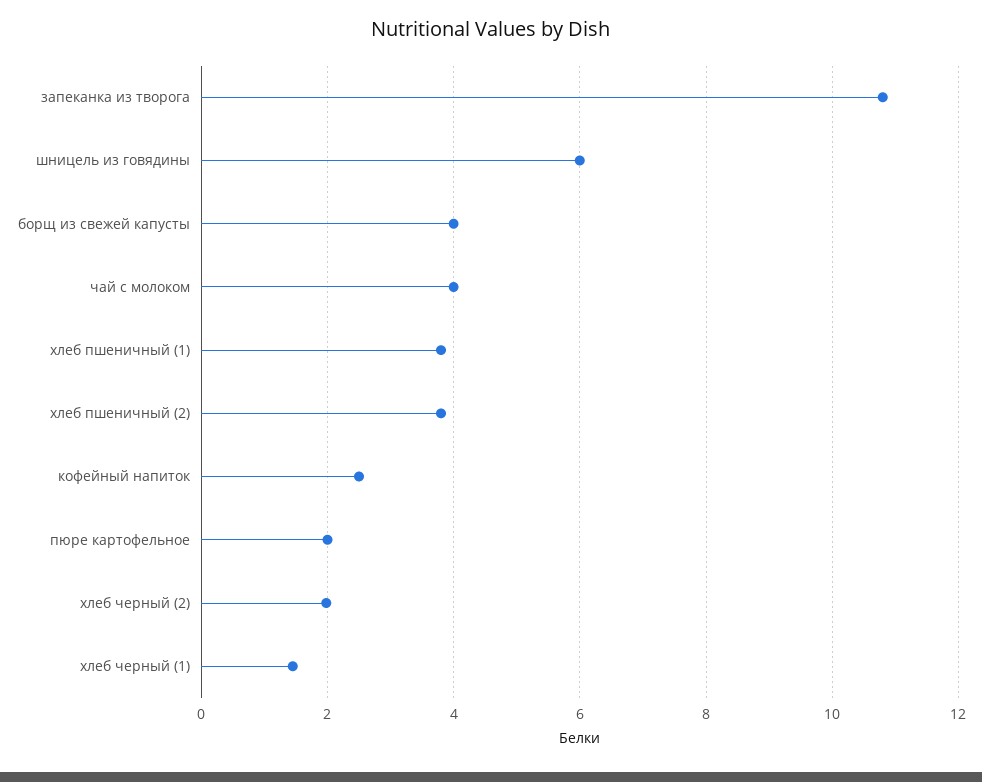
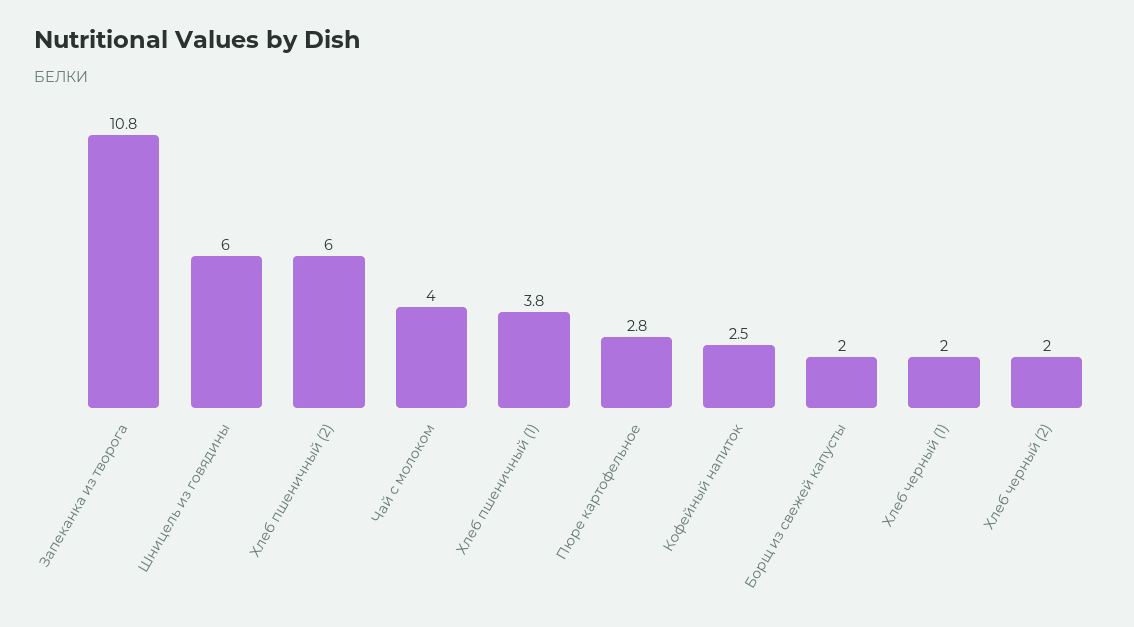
  {
    "запеканка из творога": 10.8,
    "шницель из говядины": 6,
-   "борщ из свежей капусты": 4,
+   "борщ из свежей капусты": 2,
    "чай с молоком": 4,
    "хлеб пшеничный (1)": 3.8,
-   "хлеб пшеничный (2)": 3.8,
+   "хлеб пшеничный (2)": 6,
    "кофейный напиток": 2.5,
-   "пюре картофельное": 2,
+   "пюре картофельное": 2.8,
    "хлеб черный (2)": 2,
-   "хлеб черный (1)": 1.4
+   "хлеб черный (1)": 2
  }

